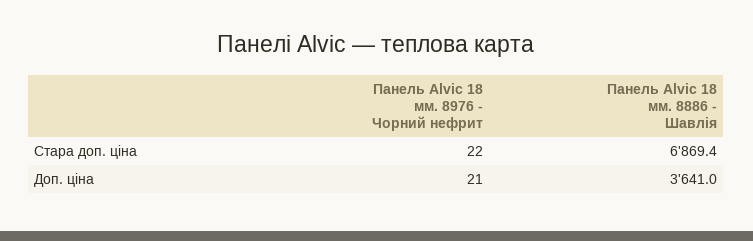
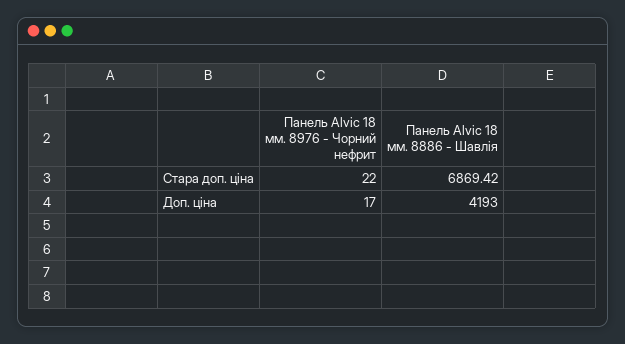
  {
    "Панель Alvic 18 мм. 8976 - Чорний нефрит": {
      "Стара доп. ціна": 22,
-     "Доп. ціна": 21
+     "Доп. ціна": 17
    },
    "Панель Alvic 18 мм. 8886 - Шавлія": {
      "Стара доп. ціна": 6869.42,
-     "Доп. ціна": 3641
+     "Доп. ціна": 4193
    }
  }

